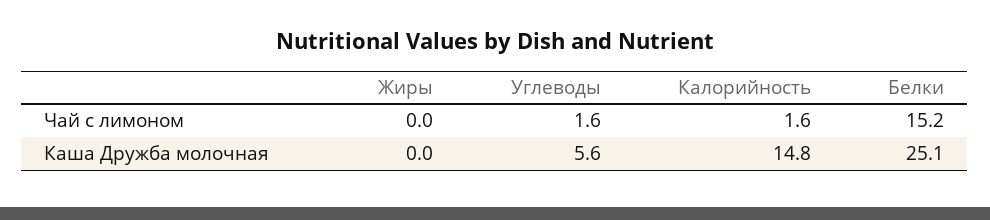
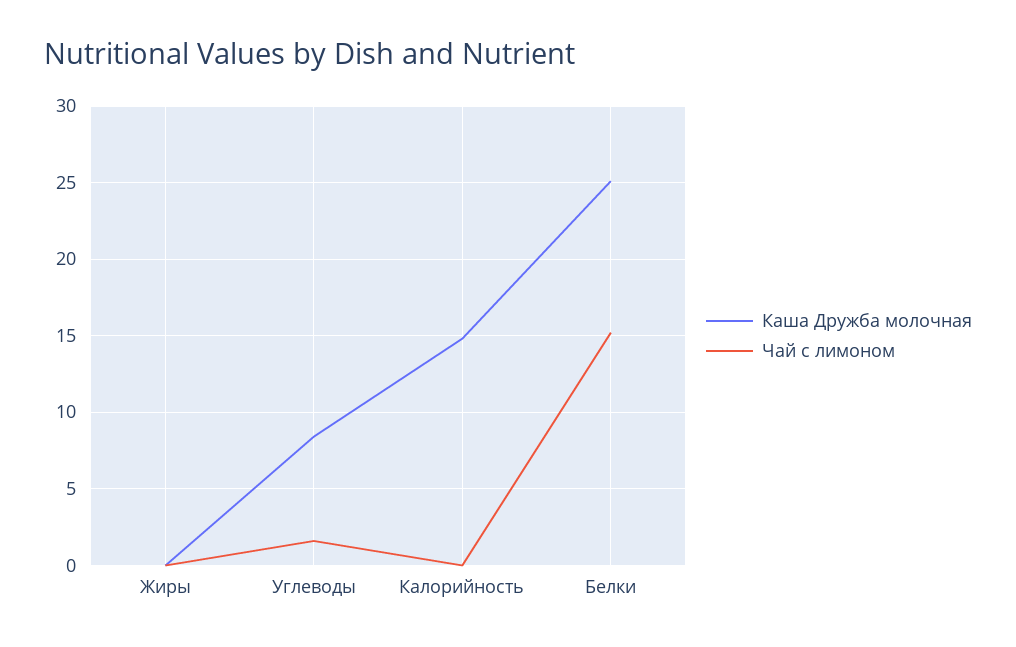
  {
    "Чай с лимоном": {
      "Жиры": 0,
      "Углеводы": 1.6,
-     "Калорийность": 1.6,
+     "Калорийность": 0,
      "Белки": 15.2
    },
    "Каша Дружба молочная": {
      "Жиры": 0,
-     "Углеводы": 5.6,
+     "Углеводы": 8.5,
      "Калорийность": 14.8,
      "Белки": 25.1
    }
  }

